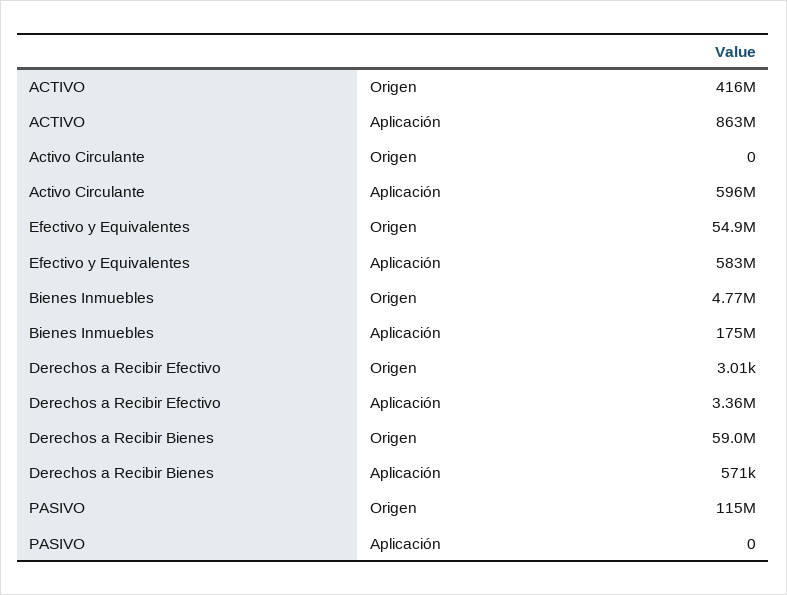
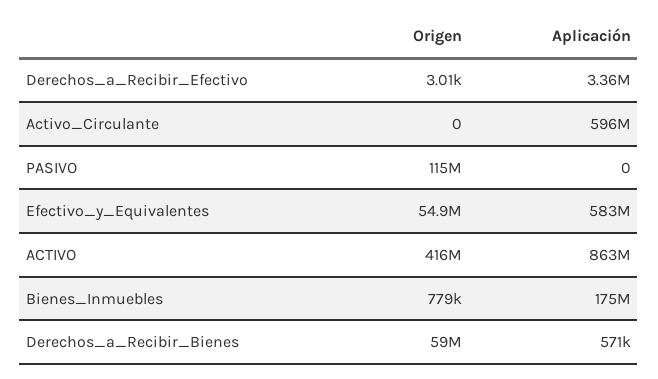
  {
    "ACTIVO": {
      "Origen": 416000000,
      "Aplicación": 863000000
    },
    "Activo Circulante": {
      "Origen": 0,
      "Aplicación": 596000000
    },
    "Efectivo y Equivalentes": {
      "Origen": 54900000,
      "Aplicación": 583000000
    },
    "Bienes Inmuebles": {
-     "Origen": 4770000,
+     "Origen": 779000,
      "Aplicación": 175000000
    },
    "Derechos a Recibir Efectivo": {
      "Origen": 3010,
      "Aplicación": 3360000
    },
    "Derechos a Recibir Bienes": {
      "Origen": 59000000,
      "Aplicación": 571000
    },
    "PASIVO": {
      "Origen": 115000000,
      "Aplicación": 0
    }
  }

